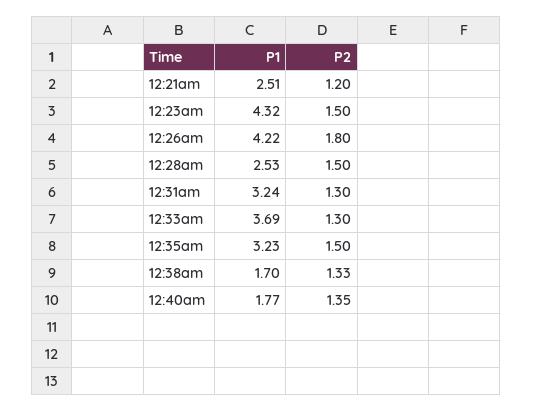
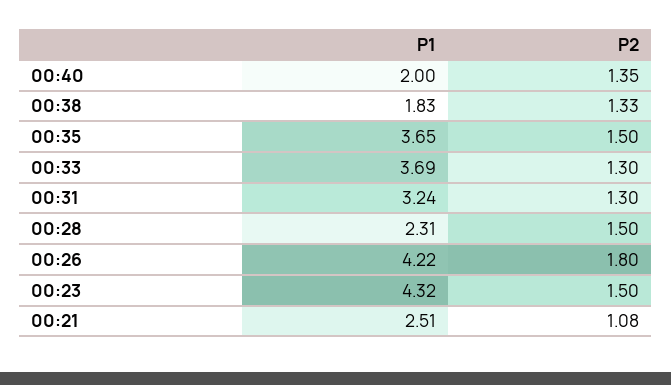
  {
    "P1": {
      "12:21am": 2.51,
      "12:23am": 4.32,
      "12:26am": 4.22,
-     "12:28am": 2.53,
+     "12:28am": 2.31,
      "12:31am": 3.24,
      "12:33am": 3.69,
-     "12:35am": 3.23,
+     "12:35am": 3.65,
-     "12:38am": 1.7,
+     "12:38am": 1.83,
-     "12:40am": 1.77
+     "12:40am": 2
    },
    "P2": {
-     "12:21am": 1.2,
+     "12:21am": 1.08,
      "12:23am": 1.5,
      "12:26am": 1.8,
      "12:28am": 1.5,
      "12:31am": 1.3,
      "12:33am": 1.3,
      "12:35am": 1.5,
      "12:38am": 1.33,
      "12:40am": 1.35
    }
  }

